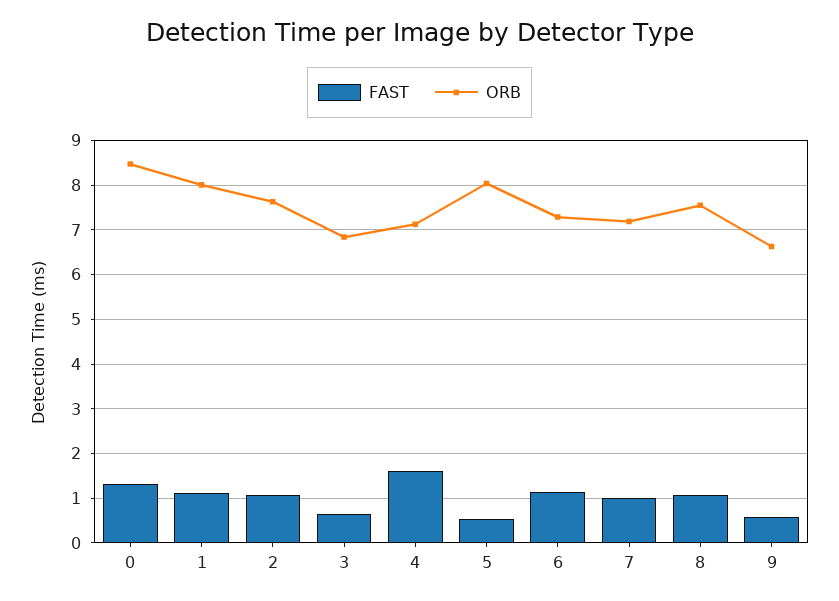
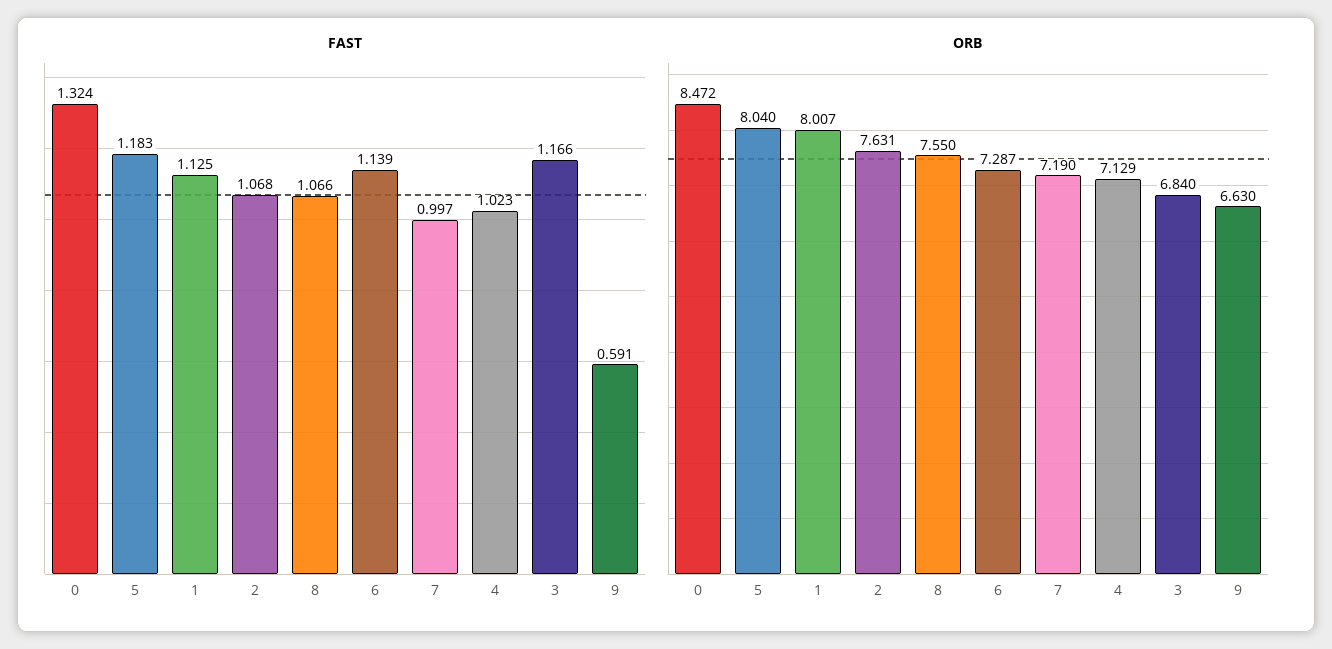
  {
    "FAST": {
      "0": 1.324,
      "1": 1.125,
      "2": 1.068,
-     "3": 0.6,
+     "3": 1.166,
-     "4": 1.6,
+     "4": 1.023,
-     "5": 0.6,
+     "5": 1.183,
      "6": 1.139,
      "7": 0.997,
      "8": 1.066,
      "9": 0.591
    },
    "ORB": {
      "0": 8.472,
      "1": 8.007,
      "2": 7.631,
      "3": 6.84,
      "4": 7.129,
      "5": 8.04,
      "6": 7.287,
      "7": 7.19,
      "8": 7.55,
      "9": 6.63
    }
  }

